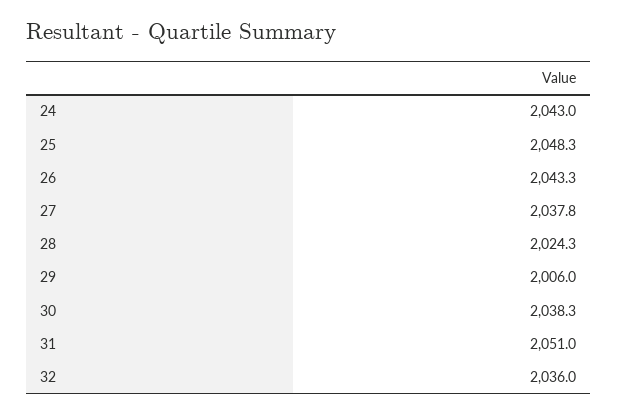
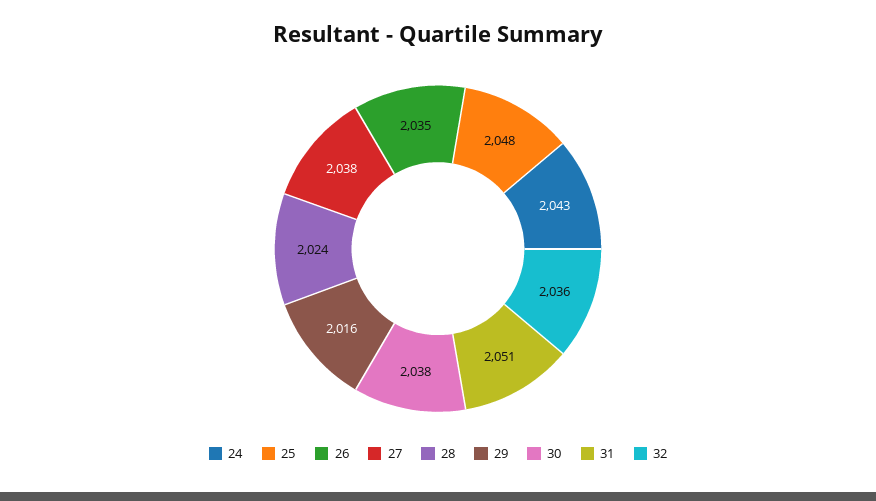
  {
    "24": 2043,
    "25": 2048.3,
-   "26": 2043.3,
+   "26": 2035,
    "27": 2037.8,
    "28": 2024.3,
-   "29": 2006,
+   "29": 2016,
    "30": 2038.3,
    "31": 2051,
    "32": 2036
  }

